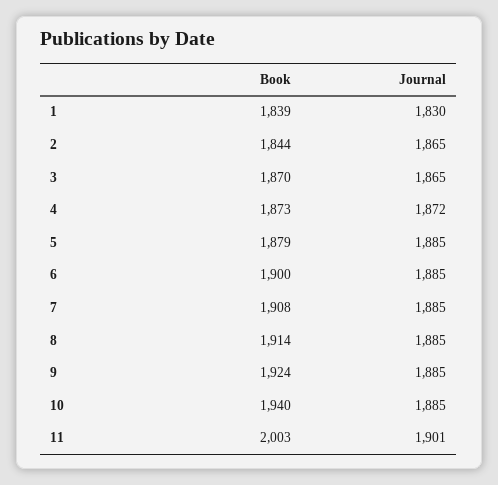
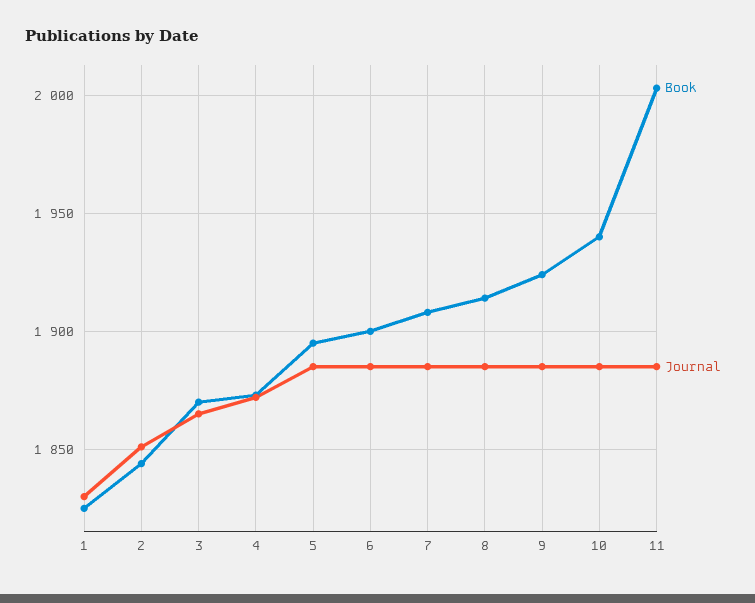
  {
    "Book": {
-     "1": 1839,
+     "1": 1825,
      "2": 1844,
      "3": 1870,
      "4": 1873,
-     "5": 1879,
+     "5": 1895,
      "6": 1900,
      "7": 1908,
      "8": 1914,
      "9": 1924,
      "10": 1940,
      "11": 2003
    },
    "Journal": {
      "1": 1830,
-     "2": 1865,
+     "2": 1850,
      "3": 1865,
      "4": 1872,
      "5": 1885,
      "6": 1885,
      "7": 1885,
      "8": 1885,
      "9": 1885,
      "10": 1885,
-     "11": 1901
+     "11": 1885
    }
  }

